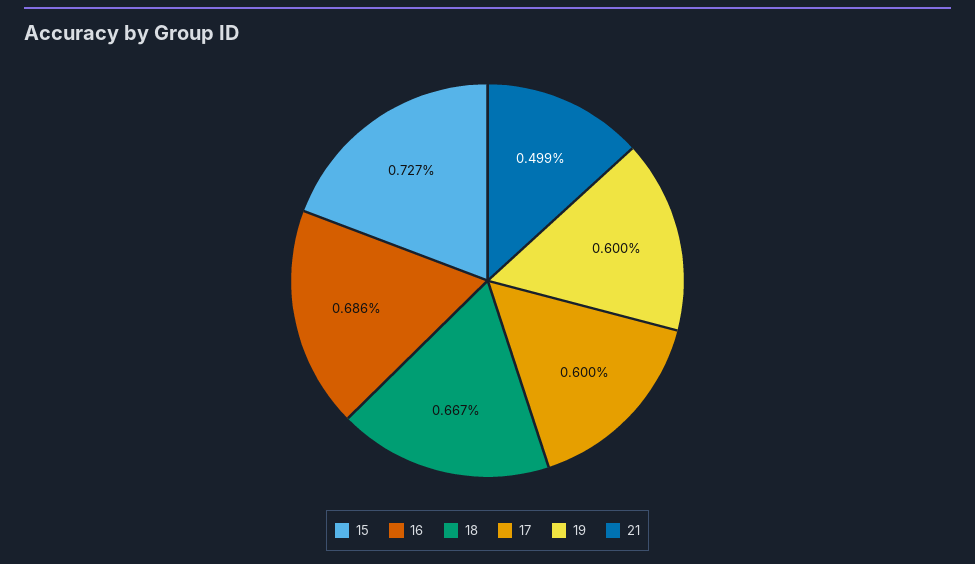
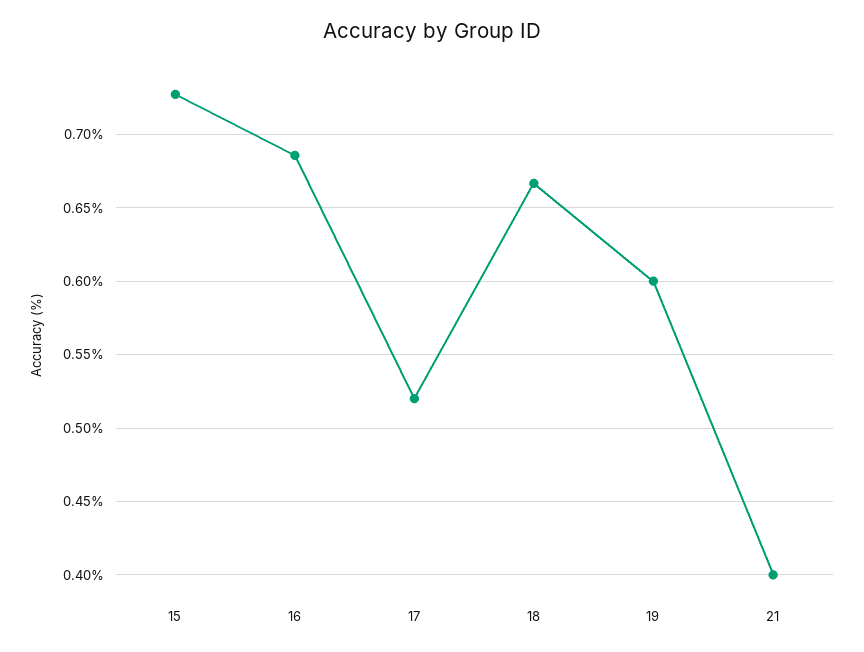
  {
    "15": 0.727,
    "16": 0.686,
    "18": 0.667,
-   "17": 0.6,
+   "17": 0.52,
    "19": 0.6,
-   "21": 0.499
+   "21": 0.4
  }

